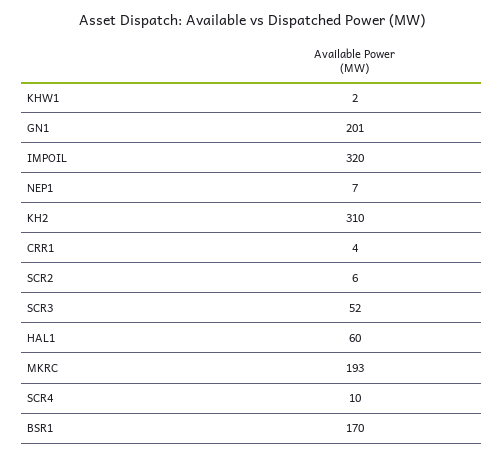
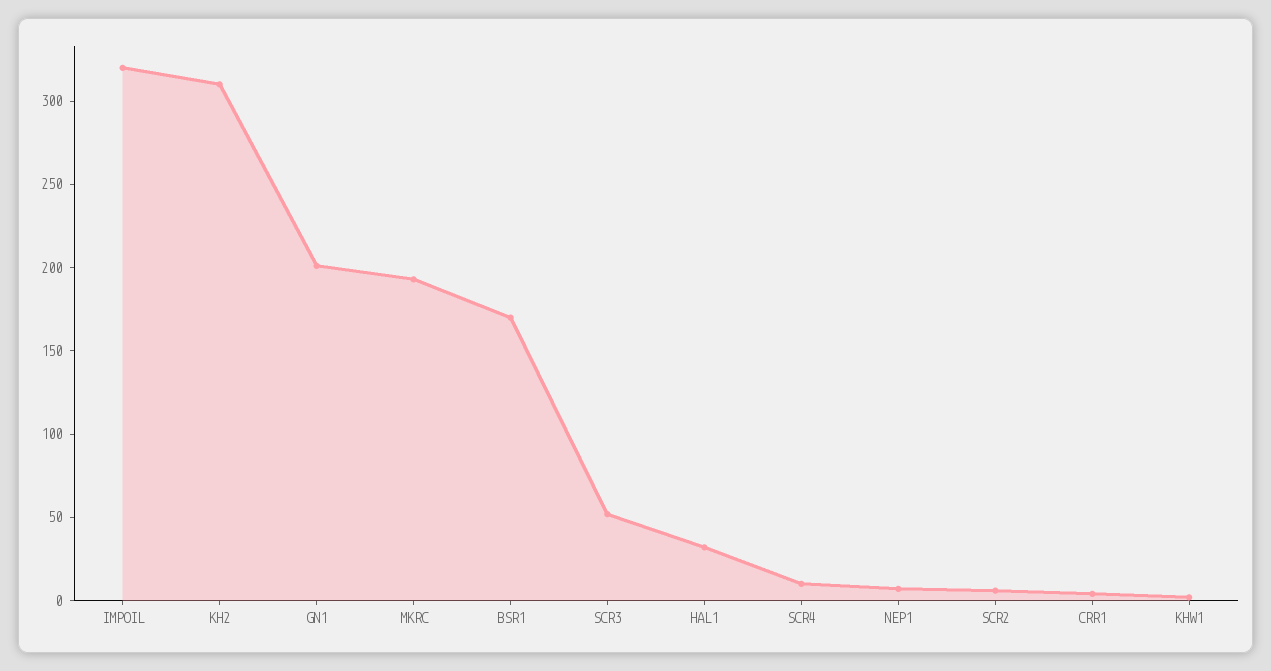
  {
    "KHW1": 2,
    "GN1": 201,
    "IMPOIL": 320,
    "NEP1": 7,
    "KH2": 310,
    "CRR1": 4,
    "SCR2": 6,
    "SCR3": 52,
-   "HAL1": 60,
+   "HAL1": 30,
    "MKRC": 193,
    "SCR4": 10,
    "BSR1": 170
  }

